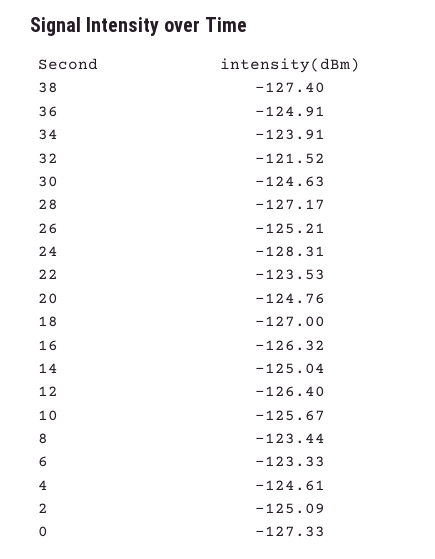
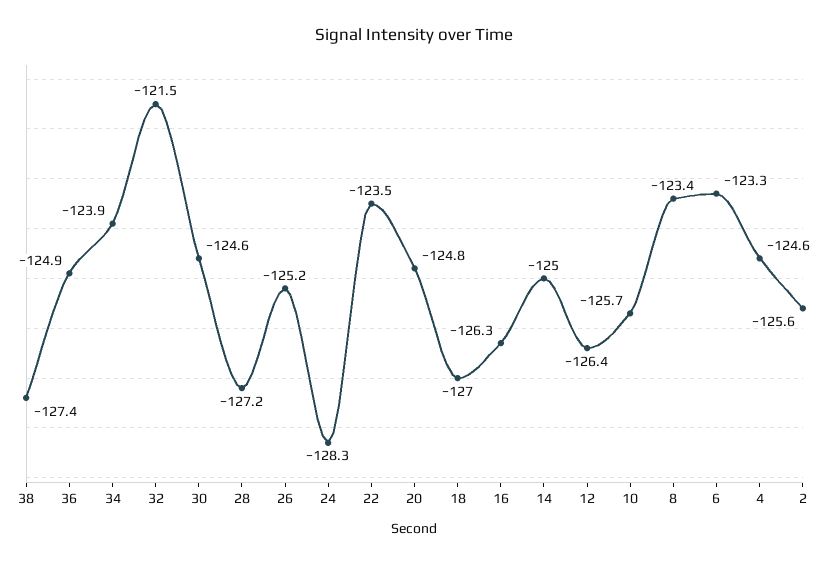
  {
    "38": -127.4,
    "36": -124.91,
    "34": -123.91,
    "32": -121.52,
    "30": -124.63,
    "28": -127.17,
    "26": -125.21,
    "24": -128.31,
    "22": -123.53,
    "20": -124.76,
    "18": -127,
    "16": -126.32,
    "14": -125.04,
    "12": -126.4,
    "10": -125.67,
    "8": -123.44,
    "6": -123.33,
    "4": -124.61,
-   "2": -125.09,
+   "2": -125.6
-   "0": -127.33
  }

